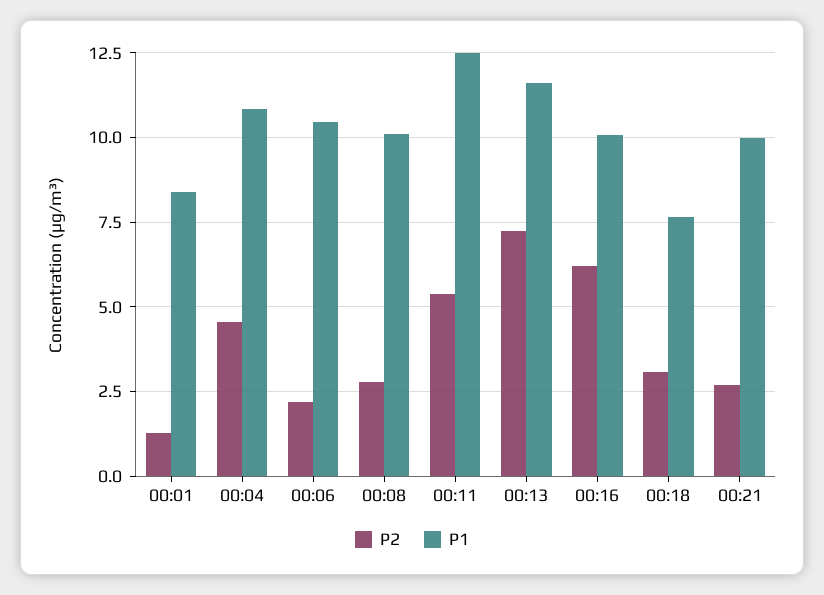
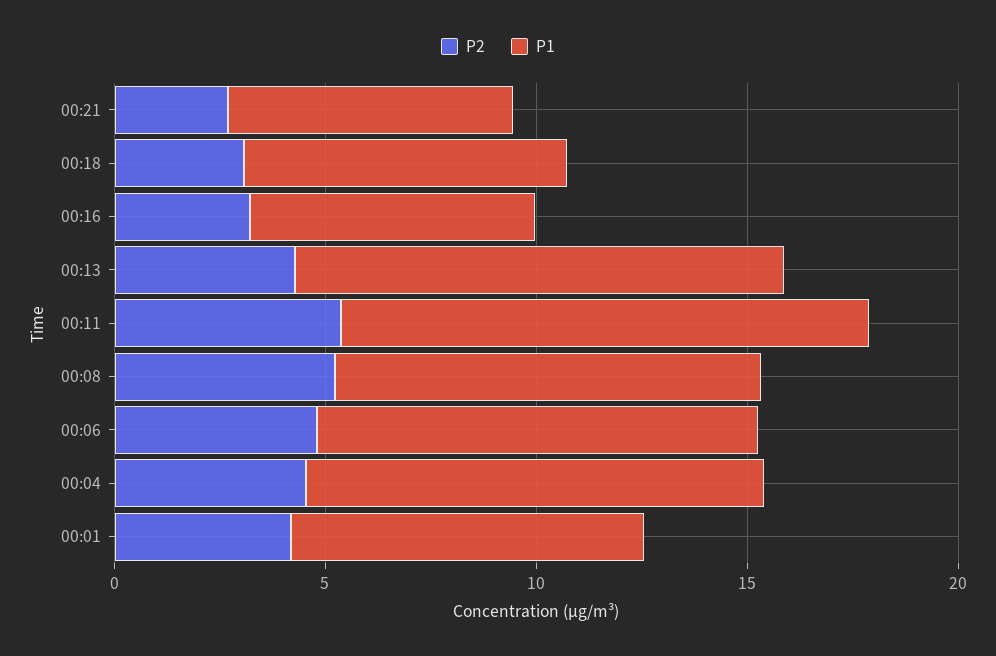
  {
    "P2": {
-     "00:01": 1.25,
+     "00:01": 4,
      "00:04": 4.5,
-     "00:06": 2.25,
+     "00:06": 5,
-     "00:08": 2.75,
+     "00:08": 5,
      "00:11": 5.5,
-     "00:13": 7.25,
+     "00:13": 4,
-     "00:16": 6.25,
+     "00:16": 3,
      "00:18": 3,
      "00:21": 2.75
    },
    "P1": {
      "00:01": 8.5,
      "00:04": 10.75,
      "00:06": 10.5,
      "00:08": 10,
      "00:11": 12.5,
      "00:13": 11.5,
-     "00:16": 10,
+     "00:16": 7,
      "00:18": 7.75,
-     "00:21": 10
+     "00:21": 7
    }
  }

